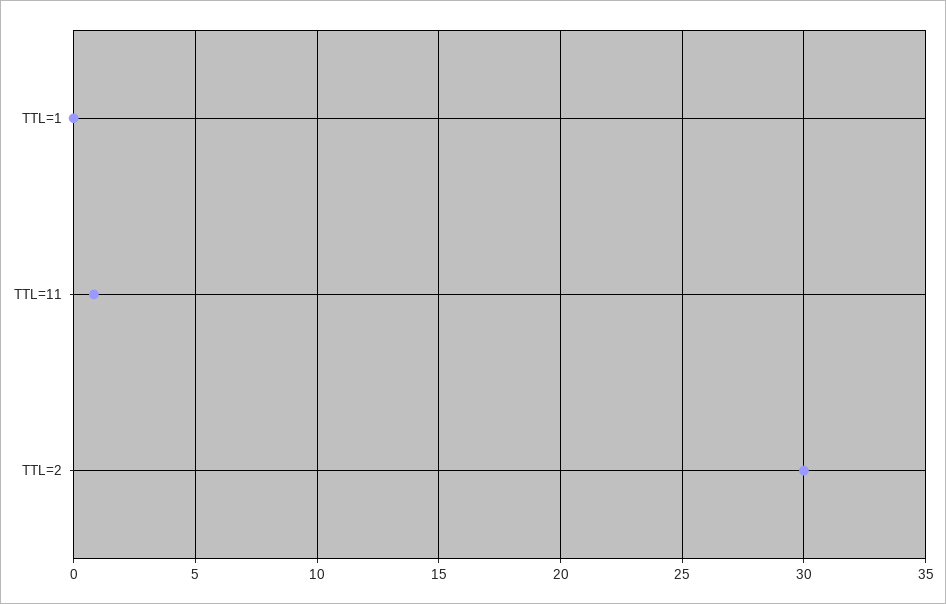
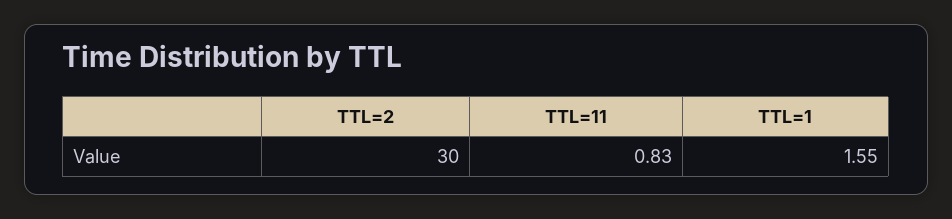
  {
-   "TTL=1": 0,
+   "TTL=1": 1.55,
    "TTL=11": 0.83,
    "TTL=2": 30
  }

